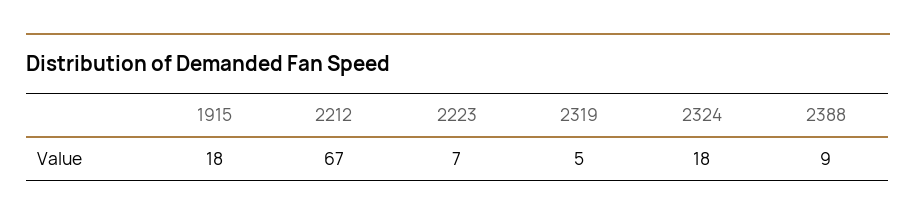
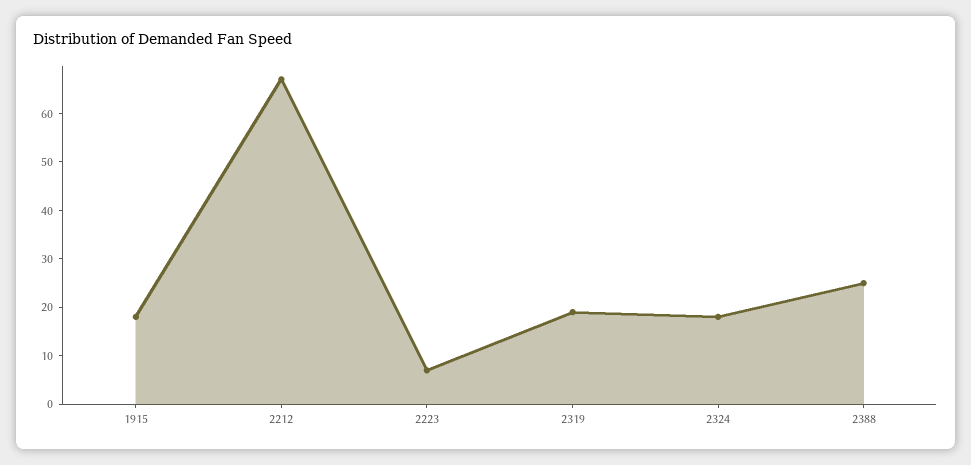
  {
    "1915": 18,
    "2212": 67,
    "2223": 7,
-   "2319": 5,
+   "2319": 20,
    "2324": 18,
-   "2388": 9
+   "2388": 25
  }

